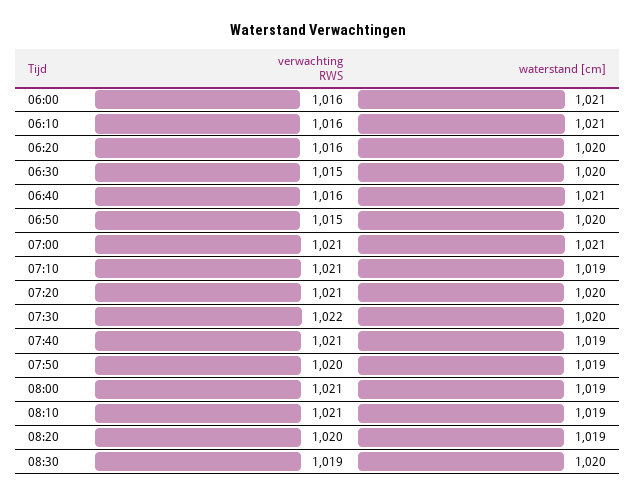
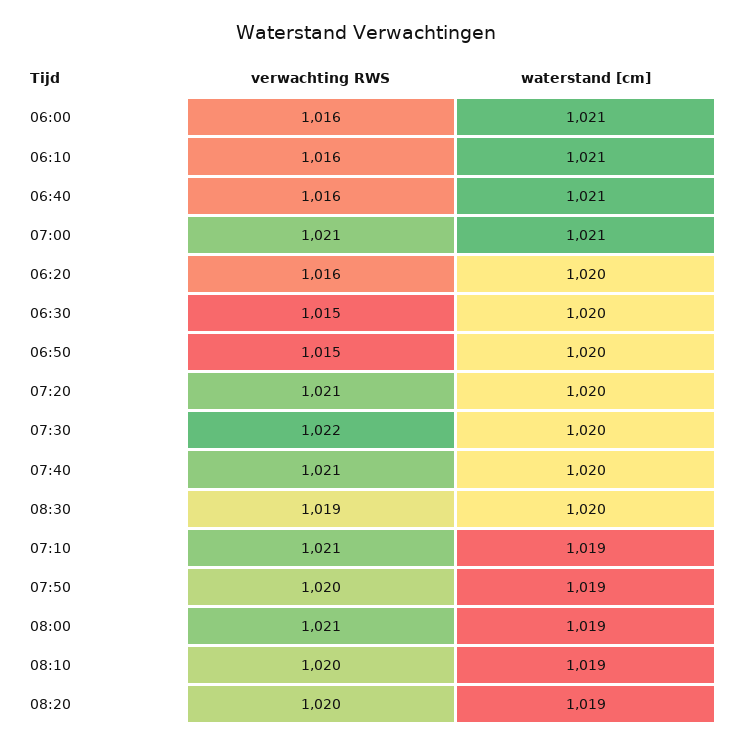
  {
    "verwachting RWS": {
      "06:00": 1016,
      "06:10": 1016,
      "06:20": 1016,
      "06:30": 1015,
      "06:40": 1016,
      "06:50": 1015,
      "07:00": 1021,
      "07:10": 1021,
      "07:20": 1021,
      "07:30": 1022,
      "07:40": 1021,
      "07:50": 1020,
      "08:00": 1021,
-     "08:10": 1021,
+     "08:10": 1020,
      "08:20": 1020,
      "08:30": 1019
    },
    "waterstand [cm]": {
      "06:00": 1021,
      "06:10": 1021,
      "06:20": 1020,
      "06:30": 1020,
      "06:40": 1021,
      "06:50": 1020,
      "07:00": 1021,
      "07:10": 1019,
      "07:20": 1020,
      "07:30": 1020,
-     "07:40": 1019,
+     "07:40": 1020,
      "07:50": 1019,
      "08:00": 1019,
      "08:10": 1019,
      "08:20": 1019,
      "08:30": 1020
    }
  }

